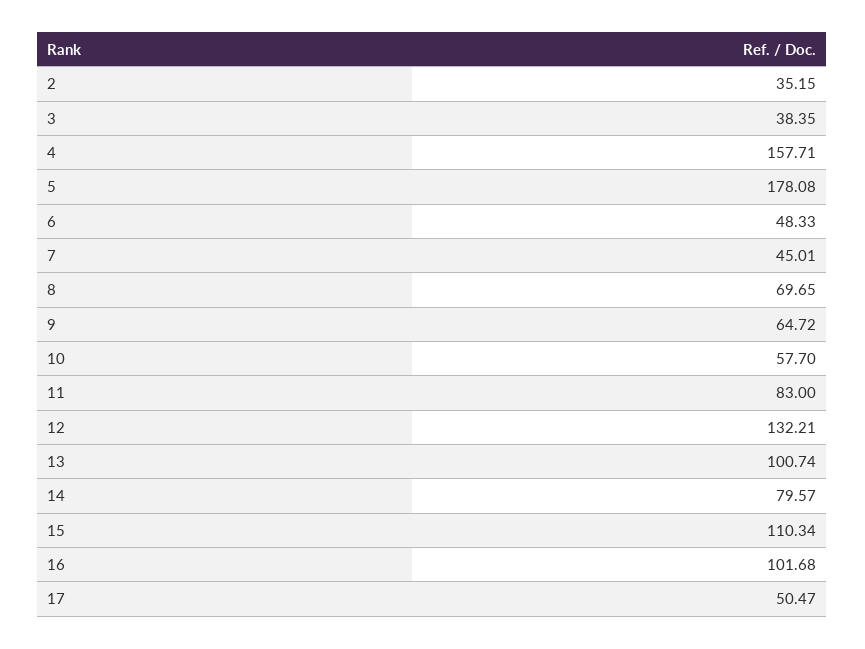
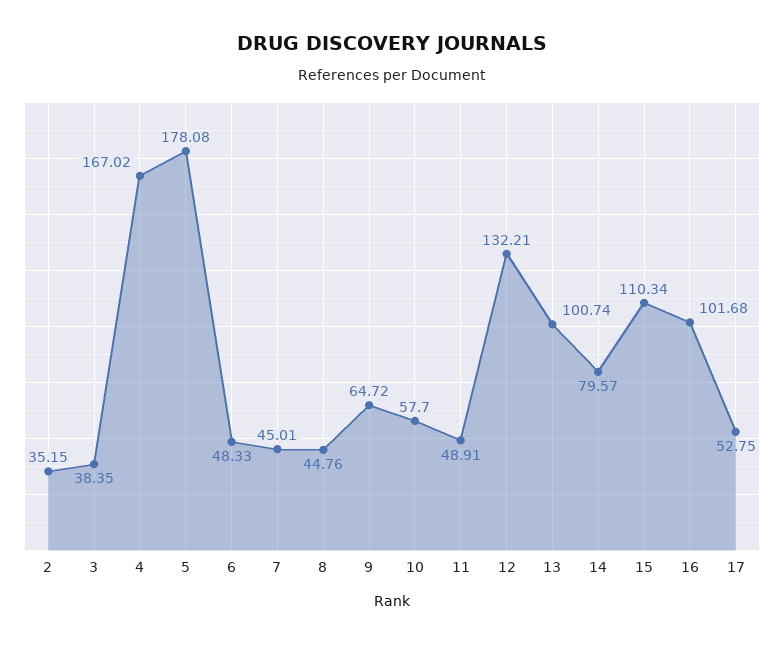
  {
    "2": 35.15,
    "3": 38.35,
-   "4": 157.71,
+   "4": 167.02,
    "5": 178.08,
    "6": 48.33,
    "7": 45.01,
-   "8": 69.65,
+   "8": 44.76,
    "9": 64.72,
    "10": 57.7,
-   "11": 83,
+   "11": 48.91,
    "12": 132.21,
    "13": 100.74,
    "14": 79.57,
    "15": 110.34,
    "16": 101.68,
-   "17": 50.47
+   "17": 52.75
  }

